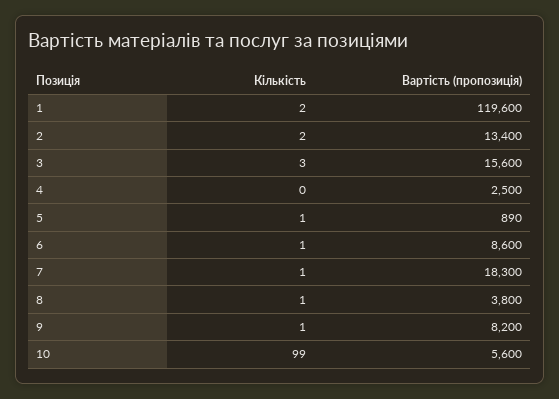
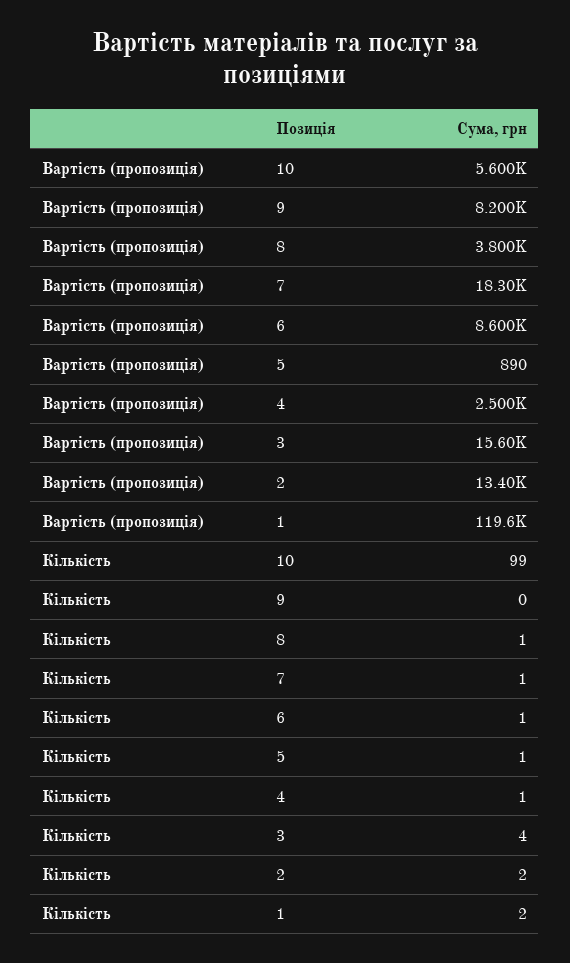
  {
    "Кількість": {
      "1": 2,
      "2": 2,
-     "3": 3,
+     "3": 4,
-     "4": 0,
+     "4": 1,
      "5": 1,
      "6": 1,
      "7": 1,
      "8": 1,
-     "9": 1,
+     "9": 0,
      "10": 99
    },
    "Вартість (пропозиція)": {
      "1": 119600,
      "2": 13400,
      "3": 15600,
      "4": 2500,
      "5": 890,
      "6": 8600,
      "7": 18300,
      "8": 3800,
      "9": 8200,
      "10": 5600
    }
  }

